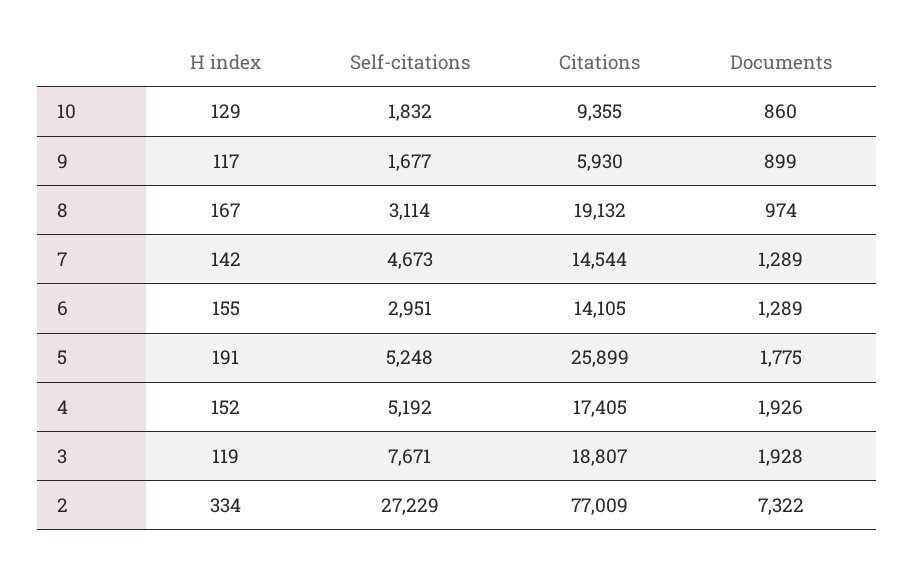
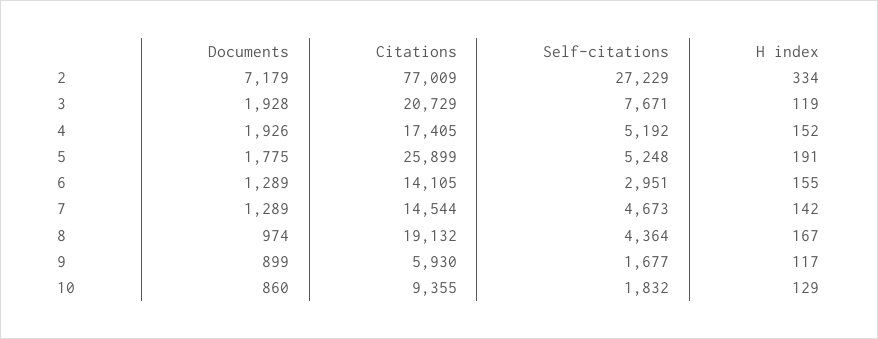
  {
    "H index": {
      "10": 129,
      "9": 117,
      "8": 167,
      "7": 142,
      "6": 155,
      "5": 191,
      "4": 152,
      "3": 119,
      "2": 334
    },
    "Self-citations": {
      "10": 1832,
      "9": 1677,
-     "8": 3114,
+     "8": 4364,
      "7": 4673,
      "6": 2951,
      "5": 5248,
      "4": 5192,
      "3": 7671,
      "2": 27229
    },
    "Citations": {
      "10": 9355,
      "9": 5930,
      "8": 19132,
      "7": 14544,
      "6": 14105,
      "5": 25899,
      "4": 17405,
-     "3": 18807,
+     "3": 20729,
      "2": 77009
    },
    "Documents": {
      "10": 860,
      "9": 899,
      "8": 974,
      "7": 1289,
      "6": 1289,
      "5": 1775,
      "4": 1926,
      "3": 1928,
-     "2": 7322
+     "2": 7179
    }
  }

